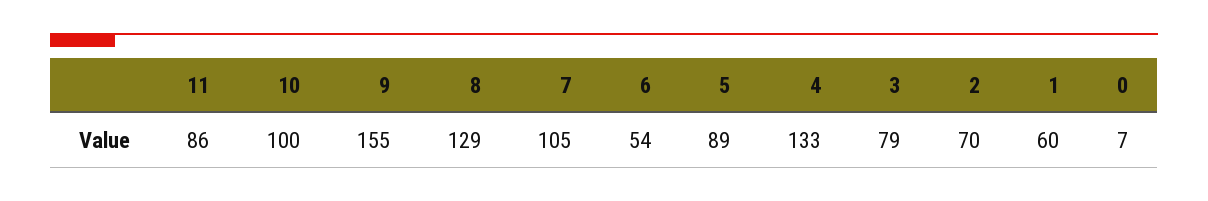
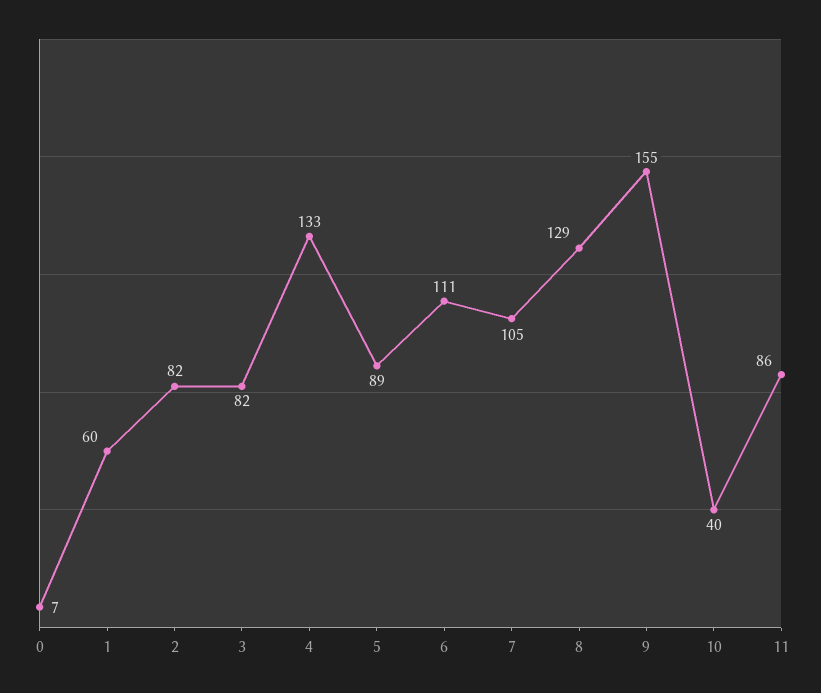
  {
    "11": 86,
-   "10": 100,
+   "10": 40,
    "9": 155,
    "8": 129,
    "7": 105,
-   "6": 54,
+   "6": 111,
    "5": 89,
    "4": 133,
-   "3": 79,
+   "3": 82,
-   "2": 70,
+   "2": 82,
    "1": 60,
    "0": 7
  }

